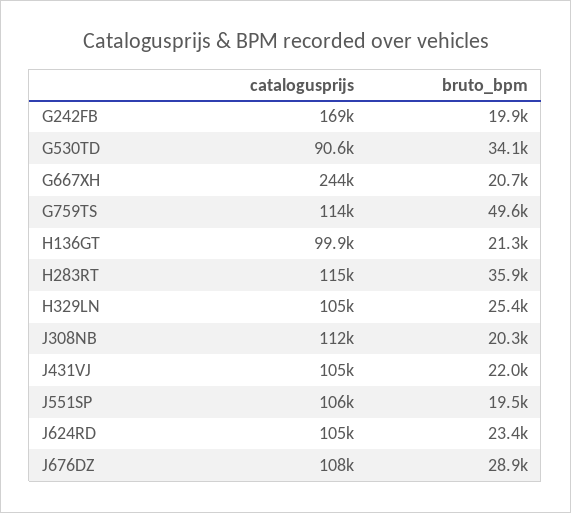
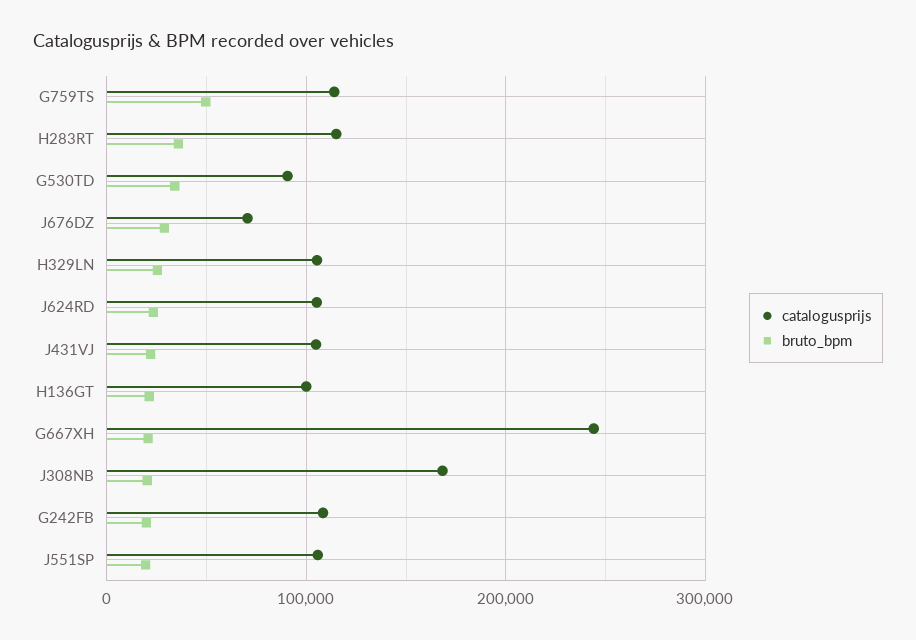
  {
    "catalogusprijs": {
-     "G242FB": 169000,
+     "G242FB": 110000,
      "G530TD": 90600,
      "G667XH": 244000,
      "G759TS": 114000,
      "H136GT": 99900,
      "H283RT": 115000,
      "H329LN": 105000,
-     "J308NB": 112000,
+     "J308NB": 170000,
      "J431VJ": 105000,
      "J551SP": 106000,
      "J624RD": 105000,
-     "J676DZ": 108000
+     "J676DZ": 70000
    },
    "bruto_bpm": {
      "G242FB": 19900,
      "G530TD": 34100,
      "G667XH": 20700,
      "G759TS": 49600,
      "H136GT": 21300,
      "H283RT": 35900,
      "H329LN": 25400,
      "J308NB": 20300,
      "J431VJ": 22000,
      "J551SP": 19500,
      "J624RD": 23400,
      "J676DZ": 28900
    }
  }

